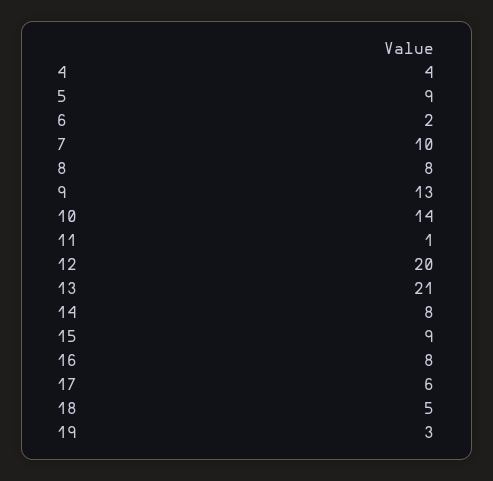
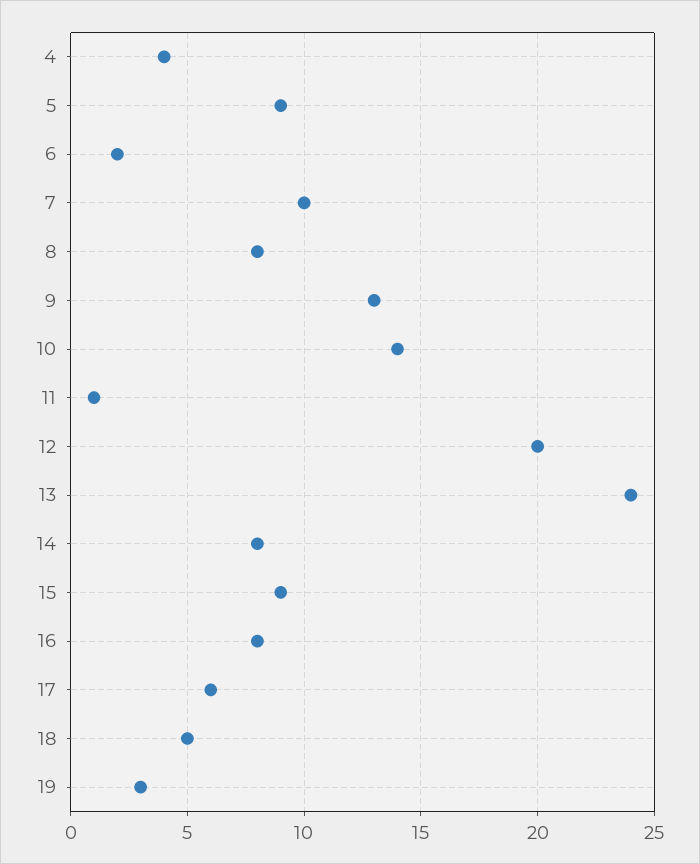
  {
    "4": 4,
    "5": 9,
    "6": 2,
    "7": 10,
    "8": 8,
    "9": 13,
    "10": 14,
    "11": 1,
    "12": 20,
-   "13": 21,
+   "13": 24,
    "14": 8,
    "15": 9,
    "16": 8,
    "17": 6,
    "18": 5,
    "19": 3
  }

